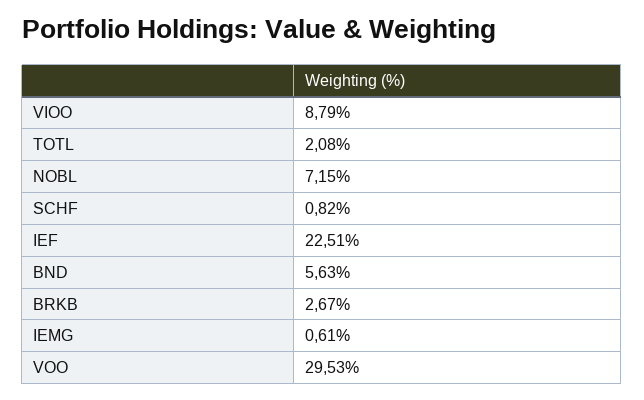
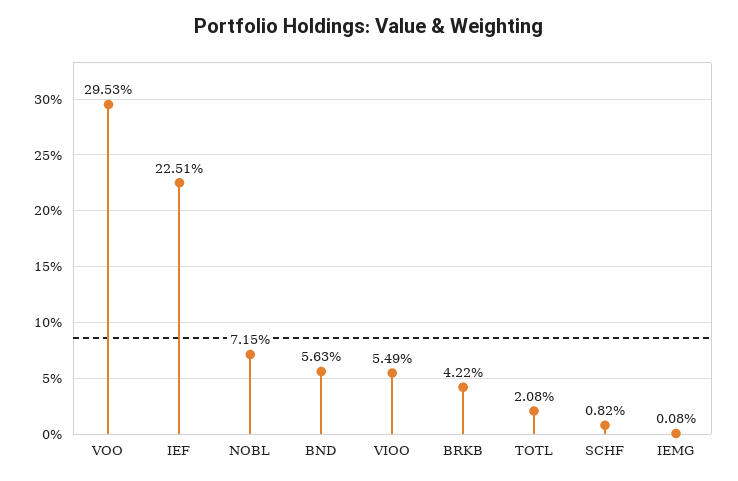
  {
-   "VIOO": 8.79,
+   "VIOO": 5.49,
    "TOTL": 2.08,
    "NOBL": 7.15,
    "SCHF": 0.82,
    "IEF": 22.51,
    "BND": 5.63,
-   "BRKB": 2.67,
+   "BRKB": 4.22,
-   "IEMG": 0.61,
+   "IEMG": 0.08,
    "VOO": 29.53
  }

